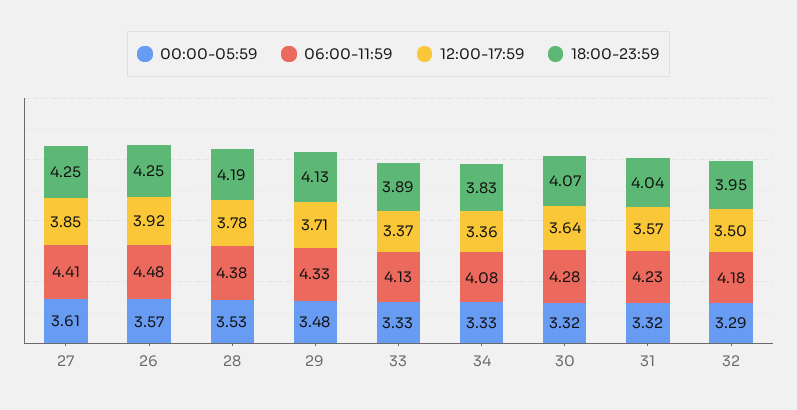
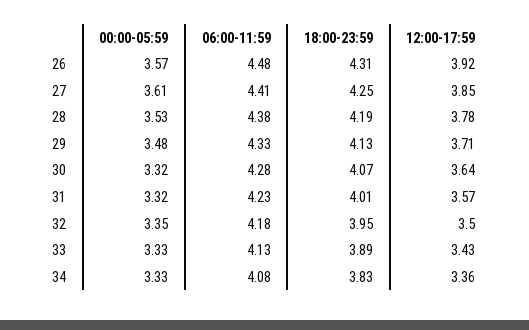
  {
    "00:00-05:59": {
      "27": 3.61,
      "26": 3.57,
      "28": 3.53,
      "29": 3.48,
      "33": 3.33,
      "34": 3.33,
      "30": 3.32,
      "31": 3.32,
-     "32": 3.29
+     "32": 3.35
    },
    "06:00-11:59": {
      "27": 4.41,
      "26": 4.48,
      "28": 4.38,
      "29": 4.33,
      "33": 4.13,
      "34": 4.08,
      "30": 4.28,
      "31": 4.23,
      "32": 4.18
    },
    "12:00-17:59": {
      "27": 3.85,
      "26": 3.92,
      "28": 3.78,
      "29": 3.71,
-     "33": 3.37,
+     "33": 3.43,
      "34": 3.36,
      "30": 3.64,
      "31": 3.57,
      "32": 3.5
    },
    "18:00-23:59": {
      "27": 4.25,
-     "26": 4.25,
+     "26": 4.31,
      "28": 4.19,
      "29": 4.13,
      "33": 3.89,
      "34": 3.83,
      "30": 4.07,
-     "31": 4.04,
+     "31": 4.01,
      "32": 3.95
    }
  }

